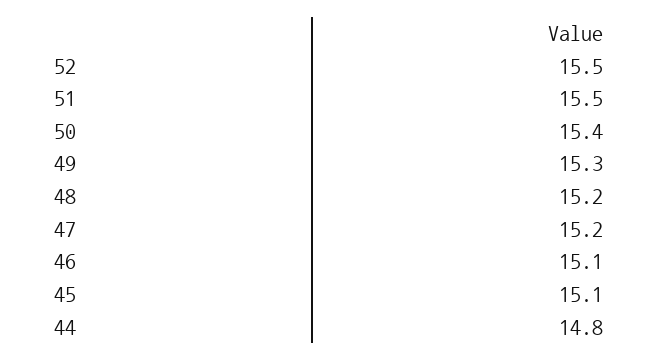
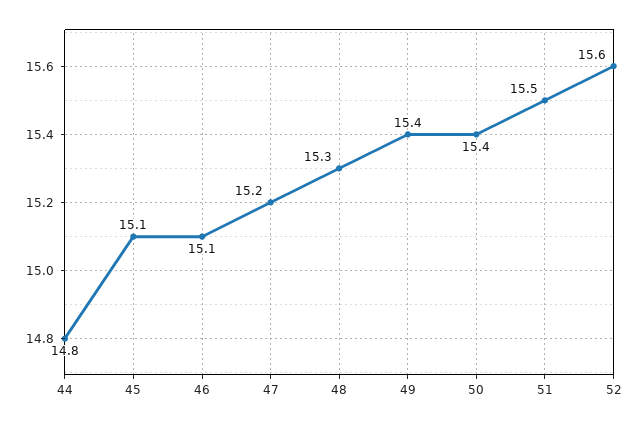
  {
-   "52": 15.5,
+   "52": 15.6,
    "51": 15.5,
    "50": 15.4,
-   "49": 15.3,
+   "49": 15.4,
-   "48": 15.2,
+   "48": 15.3,
    "47": 15.2,
    "46": 15.1,
    "45": 15.1,
    "44": 14.8
  }

